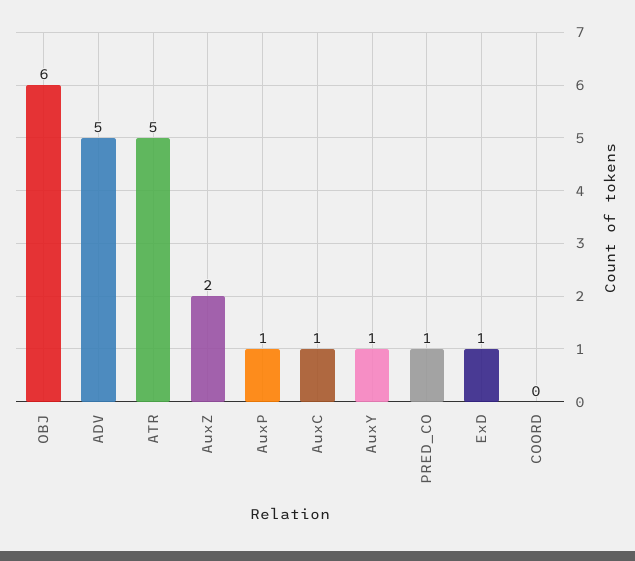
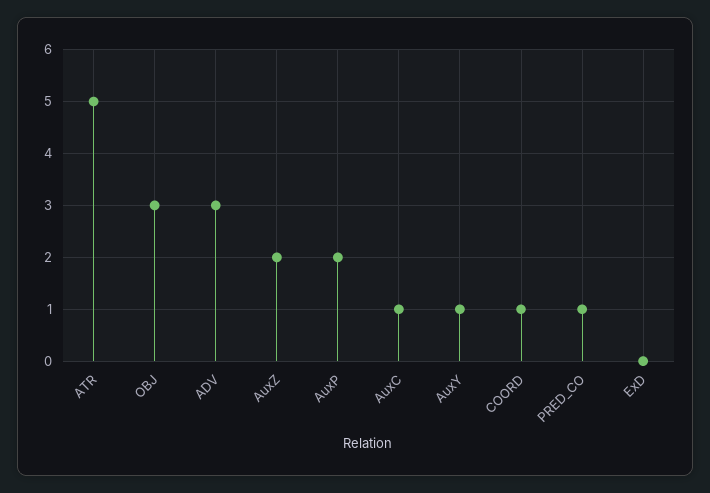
  {
-   "OBJ": 6,
+   "OBJ": 3,
-   "ADV": 5,
+   "ADV": 3,
    "ATR": 5,
    "AuxZ": 2,
-   "AuxP": 1,
+   "AuxP": 2,
    "AuxC": 1,
    "AuxY": 1,
    "PRED_CO": 1,
-   "ExD": 1,
+   "ExD": 0,
-   "COORD": 0
+   "COORD": 1
  }

